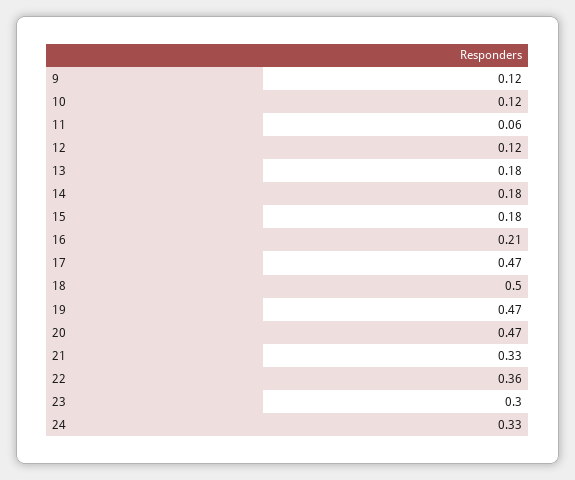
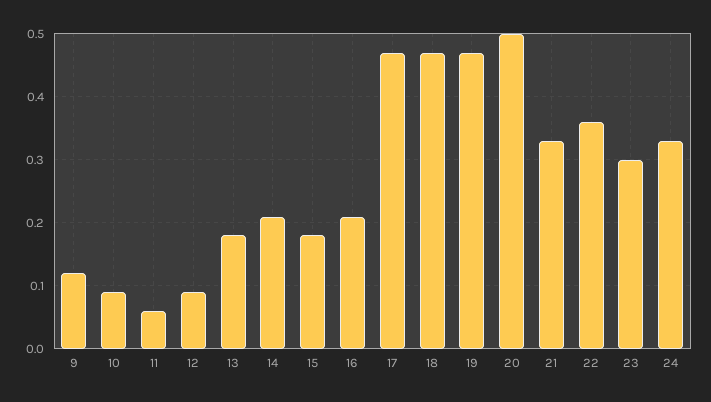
  {
    "9": 0.12,
-   "10": 0.12,
+   "10": 0.09,
    "11": 0.06,
-   "12": 0.12,
+   "12": 0.09,
    "13": 0.18,
-   "14": 0.18,
+   "14": 0.21,
    "15": 0.18,
    "16": 0.21,
    "17": 0.47,
-   "18": 0.5,
+   "18": 0.47,
    "19": 0.47,
-   "20": 0.47,
+   "20": 0.5,
    "21": 0.33,
    "22": 0.36,
    "23": 0.3,
    "24": 0.33
  }

